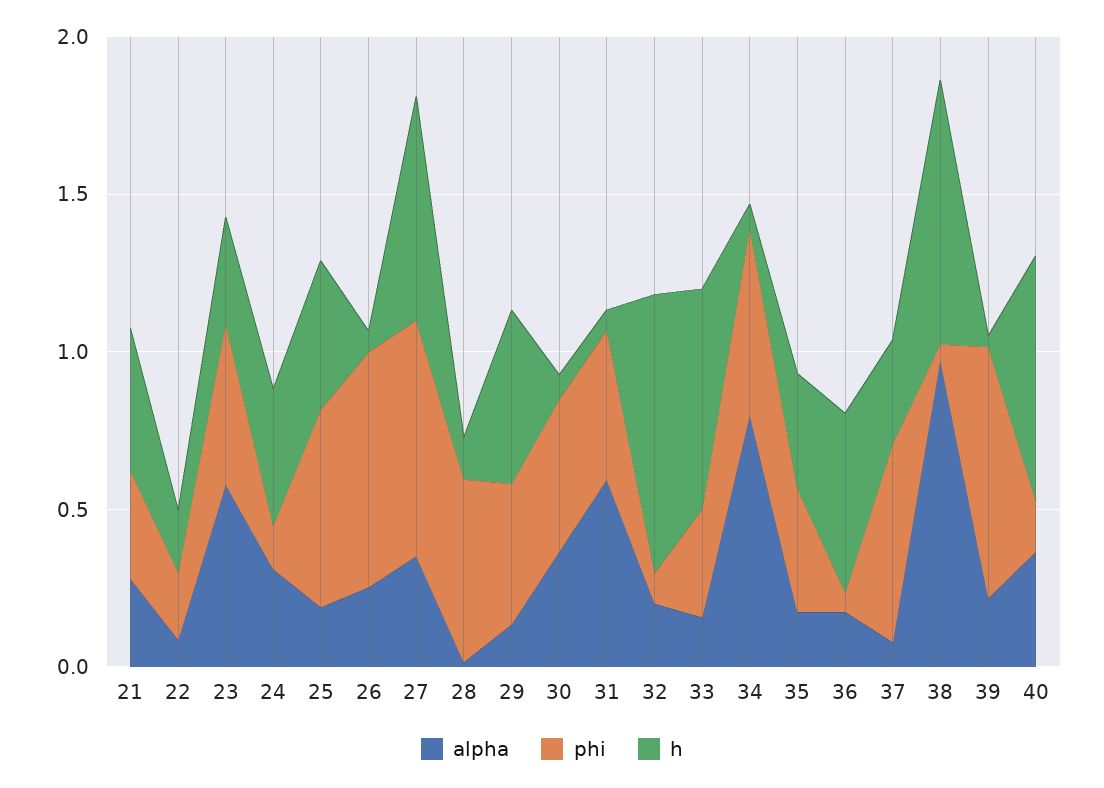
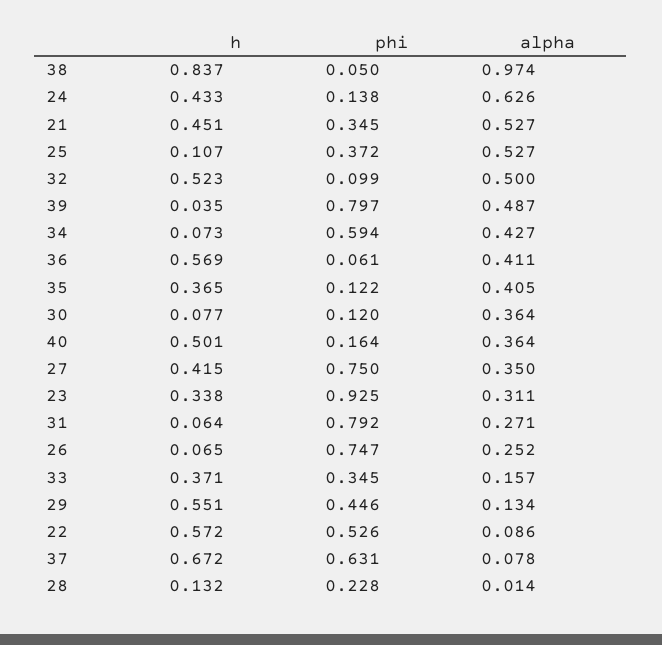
  {
    "alpha": {
-     "21": 0.3,
+     "21": 0.527,
      "22": 0.086,
-     "23": 0.6,
+     "23": 0.311,
-     "24": 0.3,
+     "24": 0.626,
-     "25": 0.2,
+     "25": 0.527,
      "26": 0.252,
      "27": 0.35,
      "28": 0.014,
      "29": 0.134,
      "30": 0.364,
-     "31": 0.6,
+     "31": 0.271,
-     "32": 0.2,
+     "32": 0.5,
      "33": 0.157,
-     "34": 0.8,
+     "34": 0.427,
-     "35": 0.2,
+     "35": 0.405,
-     "36": 0.2,
+     "36": 0.411,
      "37": 0.078,
      "38": 0.974,
-     "39": 0.2,
+     "39": 0.487,
      "40": 0.364
    },
    "phi": {
      "21": 0.345,
-     "22": 0.2,
+     "22": 0.526,
-     "23": 0.5,
+     "23": 0.925,
      "24": 0.138,
-     "25": 0.6,
+     "25": 0.372,
      "26": 0.747,
      "27": 0.75,
-     "28": 0.6,
+     "28": 0.228,
      "29": 0.446,
-     "30": 0.5,
+     "30": 0.12,
-     "31": 0.5,
+     "31": 0.792,
      "32": 0.099,
      "33": 0.345,
      "34": 0.594,
-     "35": 0.4,
+     "35": 0.122,
      "36": 0.061,
      "37": 0.631,
      "38": 0.05,
      "39": 0.797,
      "40": 0.164
    },
    "h": {
      "21": 0.451,
-     "22": 0.2,
+     "22": 0.572,
      "23": 0.338,
      "24": 0.433,
-     "25": 0.5,
+     "25": 0.107,
      "26": 0.065,
-     "27": 0.7,
+     "27": 0.415,
      "28": 0.132,
      "29": 0.551,
      "30": 0.077,
      "31": 0.064,
-     "32": 0.9,
+     "32": 0.523,
-     "33": 0.7,
+     "33": 0.371,
      "34": 0.073,
      "35": 0.365,
      "36": 0.569,
-     "37": 0.3,
+     "37": 0.672,
      "38": 0.837,
      "39": 0.035,
-     "40": 0.8
+     "40": 0.501
    }
  }

